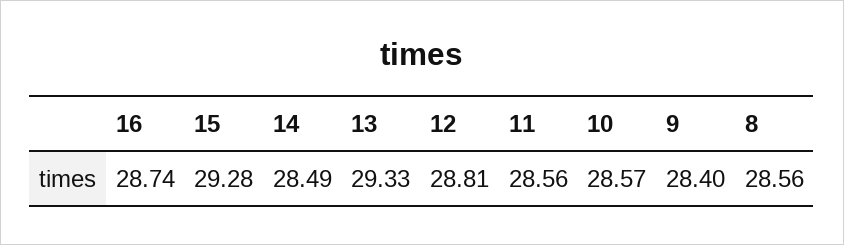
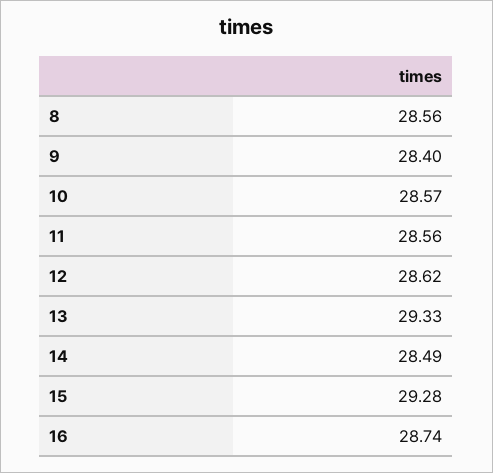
  {
    "16": 28.74,
    "15": 29.28,
    "14": 28.49,
    "13": 29.33,
-   "12": 28.81,
+   "12": 28.62,
    "11": 28.56,
    "10": 28.57,
    "9": 28.4,
    "8": 28.56
  }

